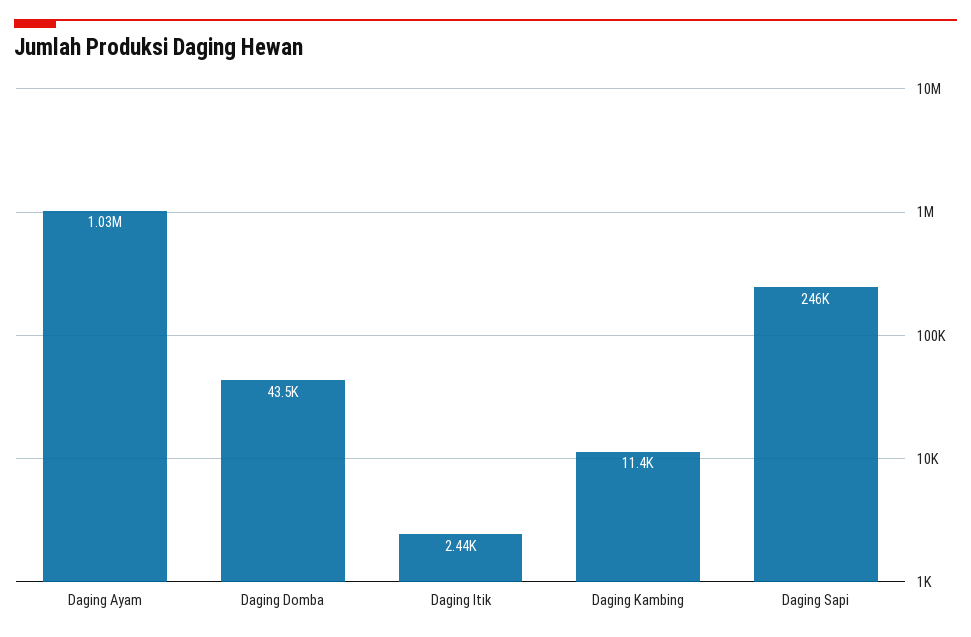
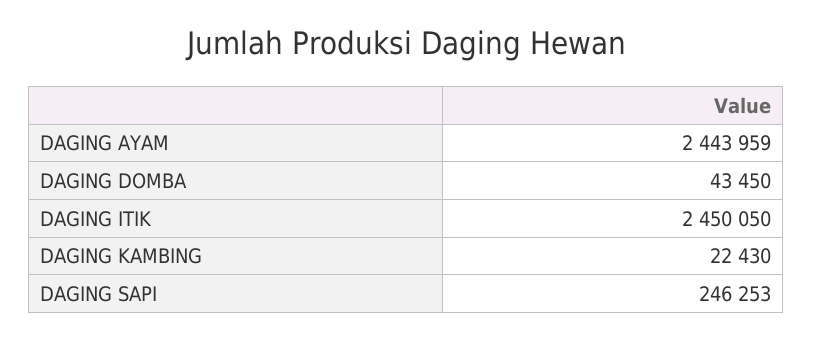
  {
-   "Daging Ayam": 1030000,
+   "Daging Ayam": 2443959,
    "Daging Domba": 43450,
-   "Daging Itik": 2440,
+   "Daging Itik": 2450050,
-   "Daging Kambing": 11400,
+   "Daging Kambing": 22430,
    "Daging Sapi": 246253
  }

